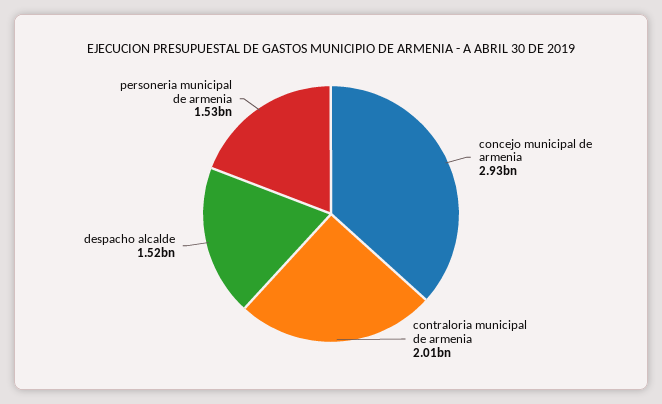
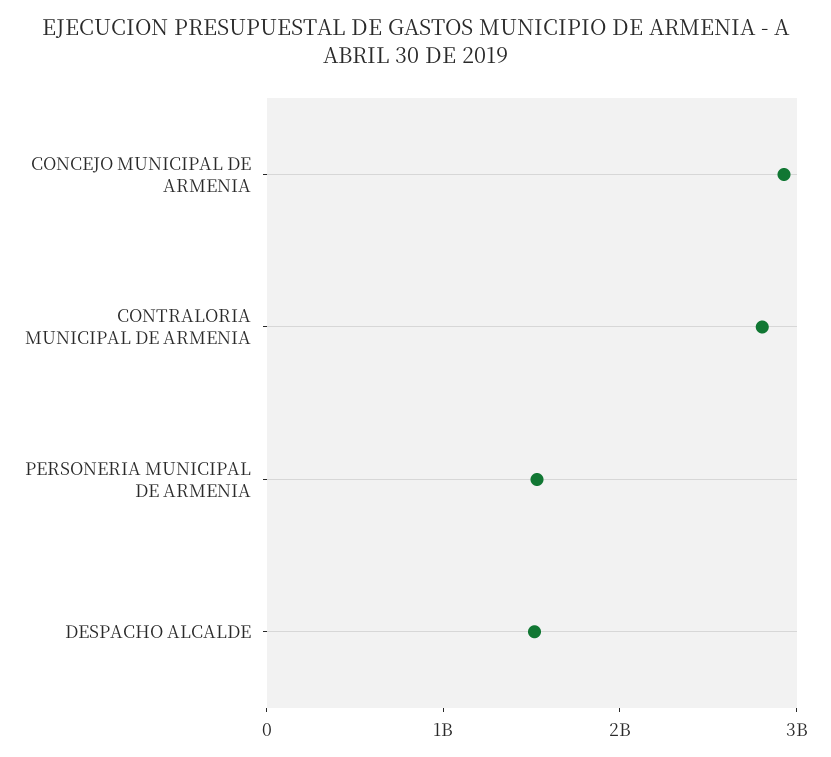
  {
    "concejo municipal de armenia": 2930000000,
-   "contraloria municipal de armenia": 2010000000,
+   "contraloria municipal de armenia": 2800000000,
    "despacho alcalde": 1520000000,
    "personeria municipal de armenia": 1530000000
  }

